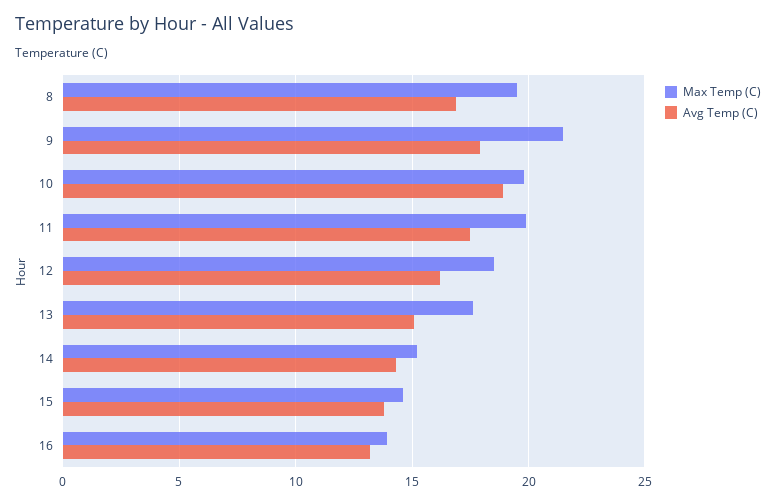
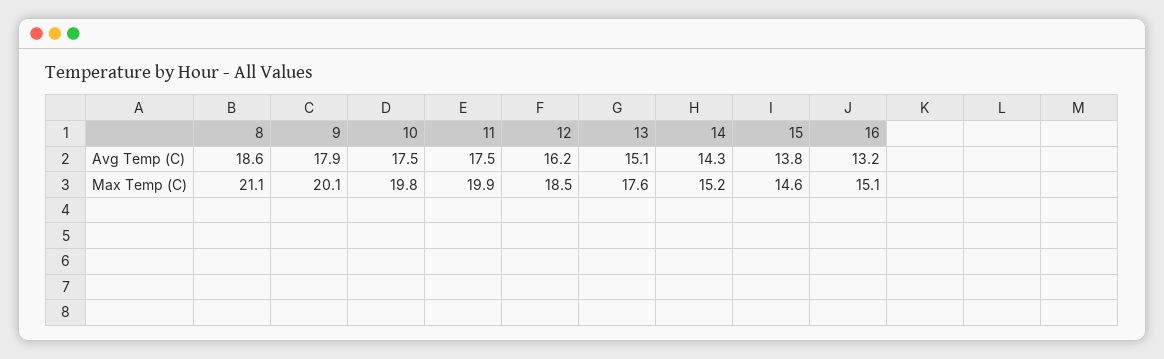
  {
    "Max Temp (C)": {
-     "8": 19.5,
+     "8": 21.1,
-     "9": 21.5,
+     "9": 20.1,
      "10": 19.8,
      "11": 19.9,
      "12": 18.5,
      "13": 17.6,
      "14": 15.2,
      "15": 14.6,
-     "16": 14
+     "16": 15.1
    },
    "Avg Temp (C)": {
-     "8": 17,
+     "8": 18.6,
      "9": 17.9,
-     "10": 19,
+     "10": 17.5,
      "11": 17.5,
      "12": 16.2,
      "13": 15.1,
      "14": 14.3,
      "15": 13.8,
      "16": 13.2
    }
  }

